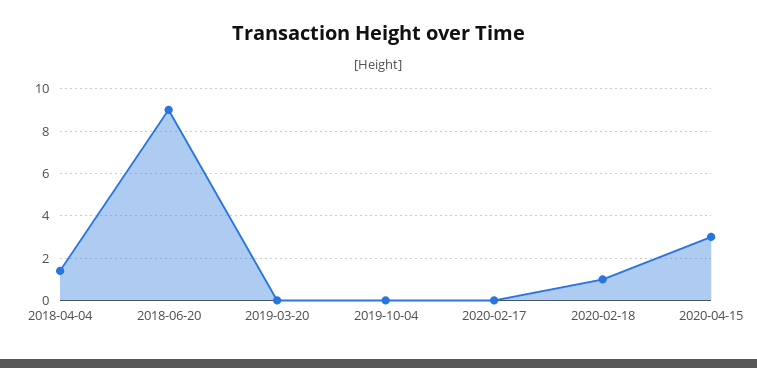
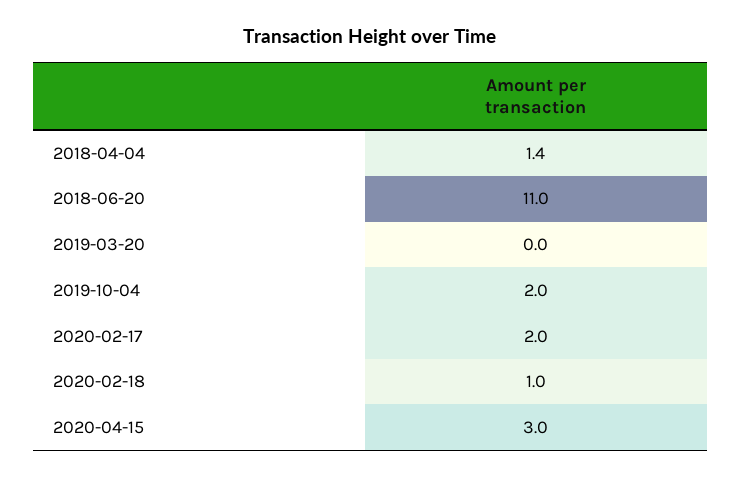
  {
    "2018-04-04": 1.4,
-   "2018-06-20": 9,
+   "2018-06-20": 11,
    "2019-03-20": 0,
-   "2019-10-04": 0,
+   "2019-10-04": 2,
-   "2020-02-17": 0,
+   "2020-02-17": 2,
    "2020-02-18": 1,
    "2020-04-15": 3
  }

